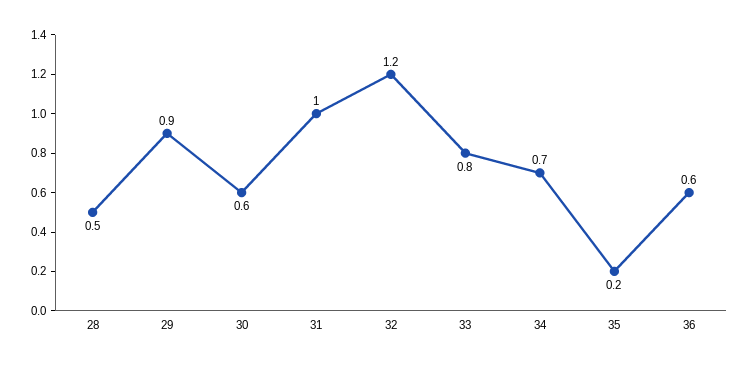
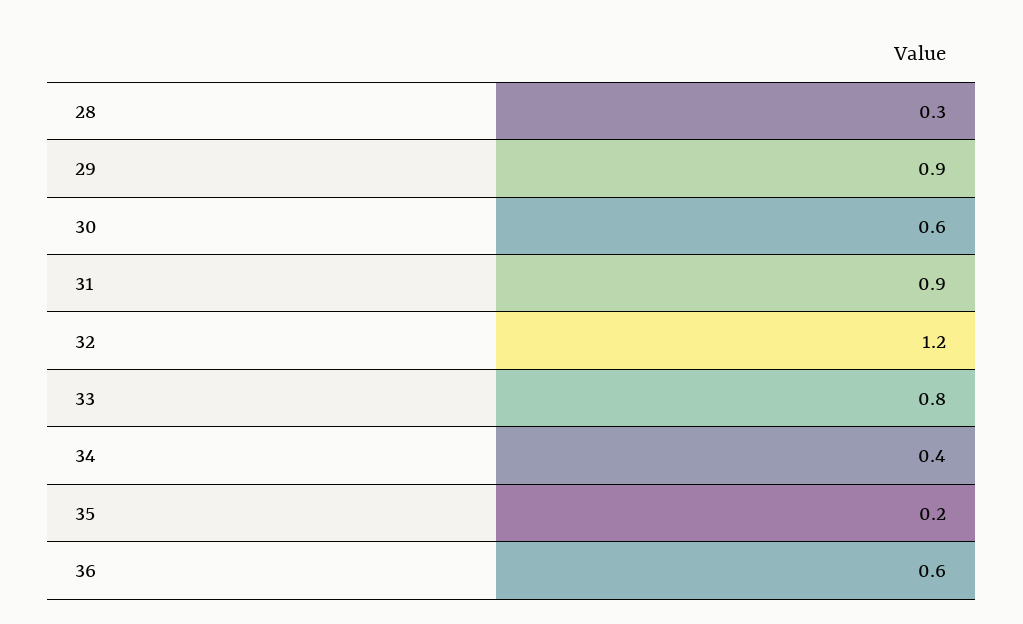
  {
-   "28": 0.5,
+   "28": 0.3,
    "29": 0.9,
    "30": 0.6,
-   "31": 1,
+   "31": 0.9,
    "32": 1.2,
    "33": 0.8,
-   "34": 0.7,
+   "34": 0.4,
    "35": 0.2,
    "36": 0.6
  }

